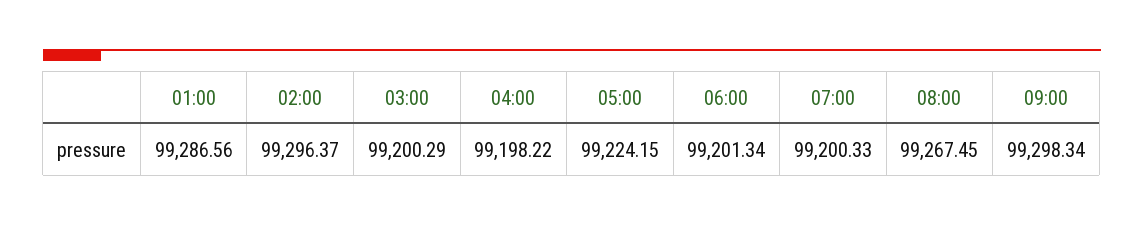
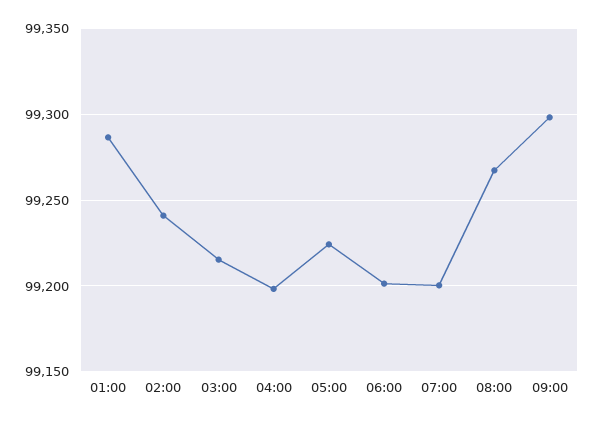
  {
    "01:00": 99286.56,
-   "02:00": 99296.37,
+   "02:00": 99240,
-   "03:00": 99200.29,
+   "03:00": 99215,
    "04:00": 99198.22,
    "05:00": 99224.15,
    "06:00": 99201.34,
    "07:00": 99200.33,
    "08:00": 99267.45,
    "09:00": 99298.34
  }

